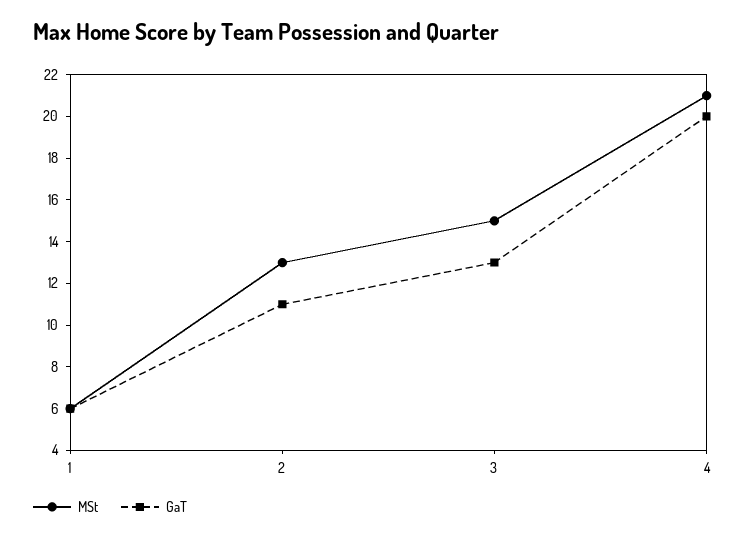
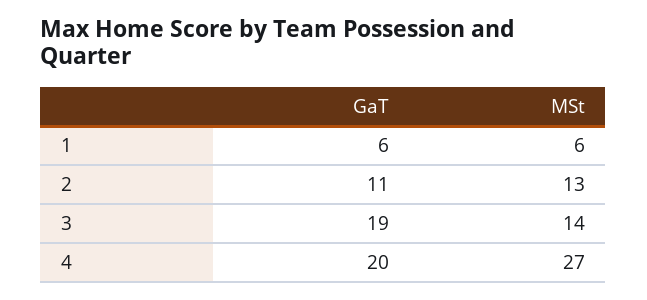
  {
    "MSt": {
      "1": 6,
      "2": 13,
-     "3": 15,
+     "3": 14,
-     "4": 21
+     "4": 27
    },
    "GaT": {
      "1": 6,
      "2": 11,
-     "3": 13,
+     "3": 19,
      "4": 20
    }
  }

